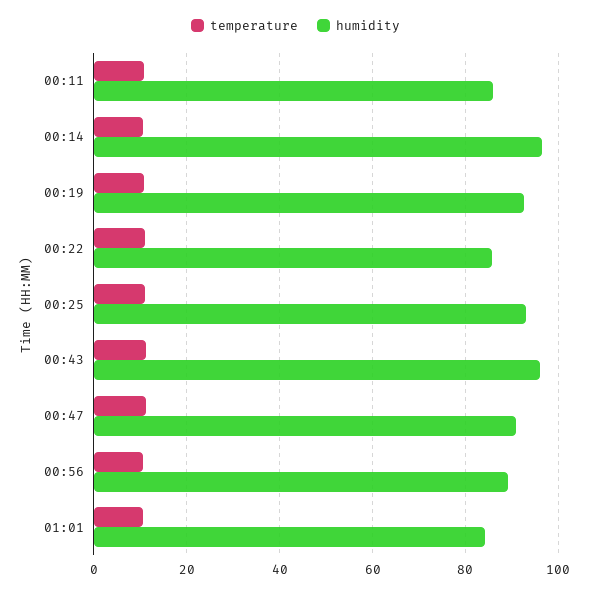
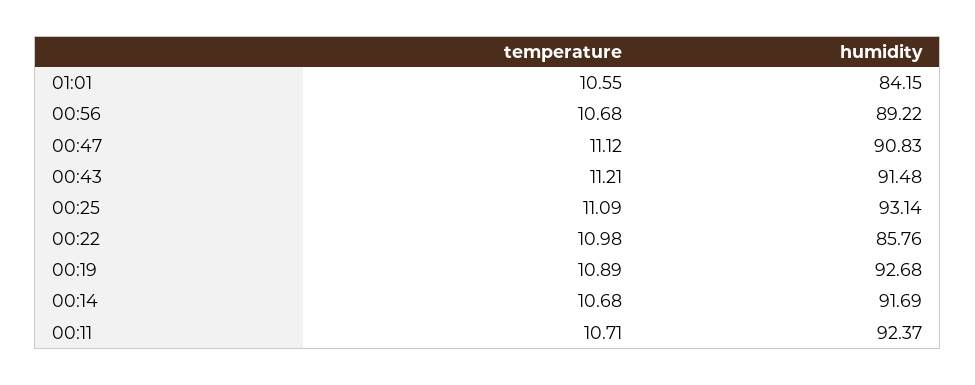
  {
    "temperature": {
      "00:11": 10.71,
      "00:14": 10.68,
      "00:19": 10.89,
      "00:22": 10.98,
      "00:25": 11.09,
      "00:43": 11.21,
      "00:47": 11.12,
      "00:56": 10.68,
      "01:01": 10.55
    },
    "humidity": {
-     "00:11": 86,
+     "00:11": 92.37,
-     "00:14": 96,
+     "00:14": 91.69,
      "00:19": 92.68,
      "00:22": 85.76,
      "00:25": 93.14,
-     "00:43": 96,
+     "00:43": 91.48,
      "00:47": 90.83,
      "00:56": 89.22,
      "01:01": 84.15
    }
  }

